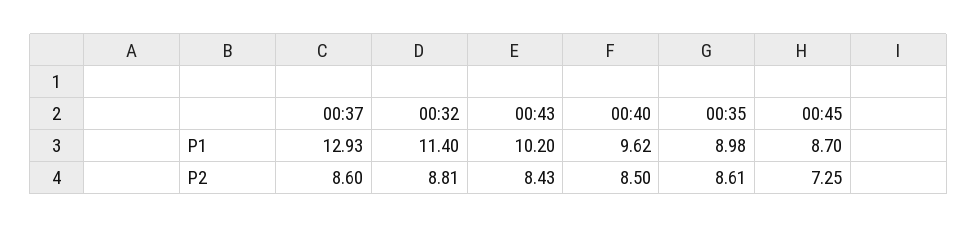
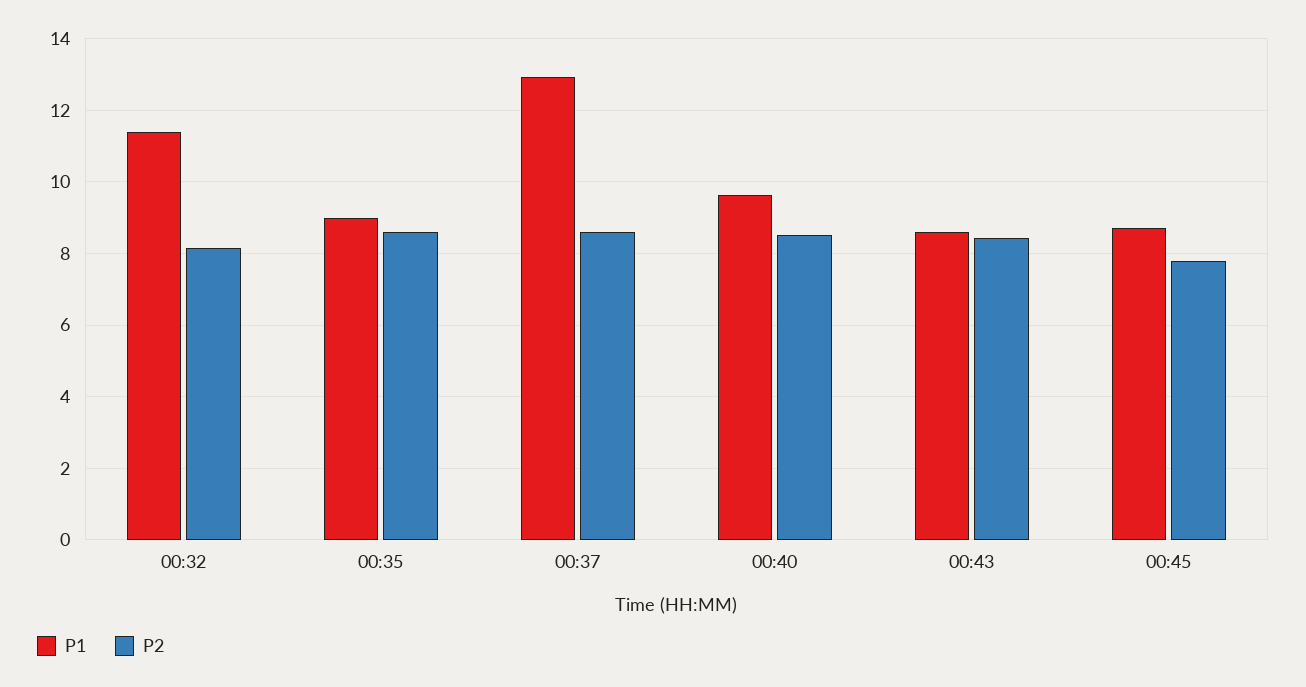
  {
    "P1": {
      "00:37": 12.93,
      "00:32": 11.4,
-     "00:43": 10.2,
+     "00:43": 8.6,
      "00:40": 9.62,
      "00:35": 8.98,
      "00:45": 8.7
    },
    "P2": {
      "00:37": 8.6,
-     "00:32": 8.81,
+     "00:32": 8.2,
      "00:43": 8.43,
      "00:40": 8.5,
      "00:35": 8.61,
-     "00:45": 7.25
+     "00:45": 7.8
    }
  }

